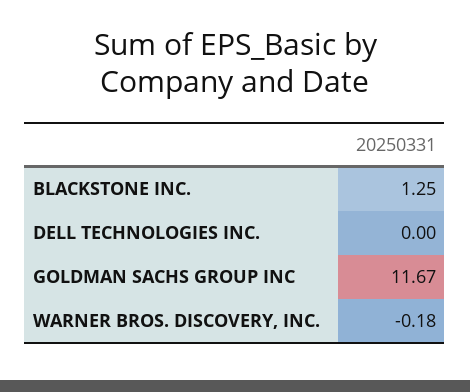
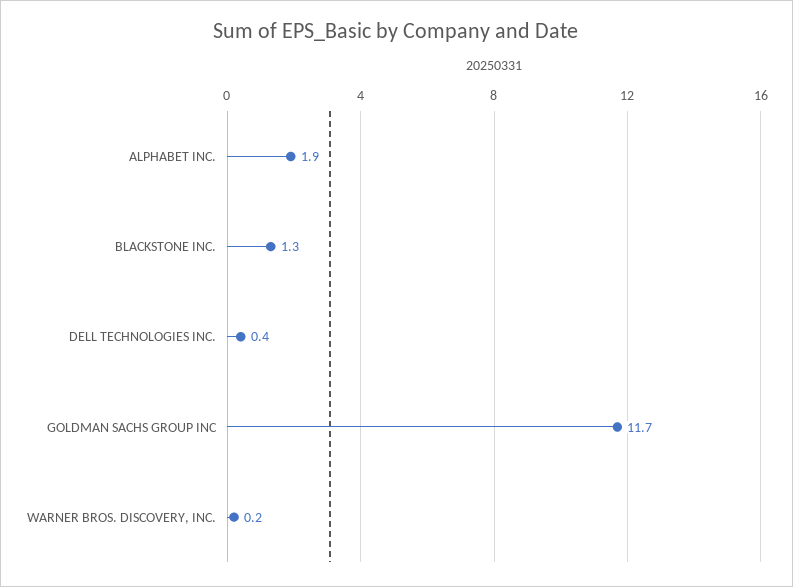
  {
    "BLACKSTONE INC.": 1.25,
-   "DELL TECHNOLOGIES INC.": 0,
+   "DELL TECHNOLOGIES INC.": 0.4,
    "GOLDMAN SACHS GROUP INC": 11.67,
-   "WARNER BROS. DISCOVERY, INC.": -0.18
+   "WARNER BROS. DISCOVERY, INC.": 0.2,
+   "ALPHABET INC.": 1.9
  }

